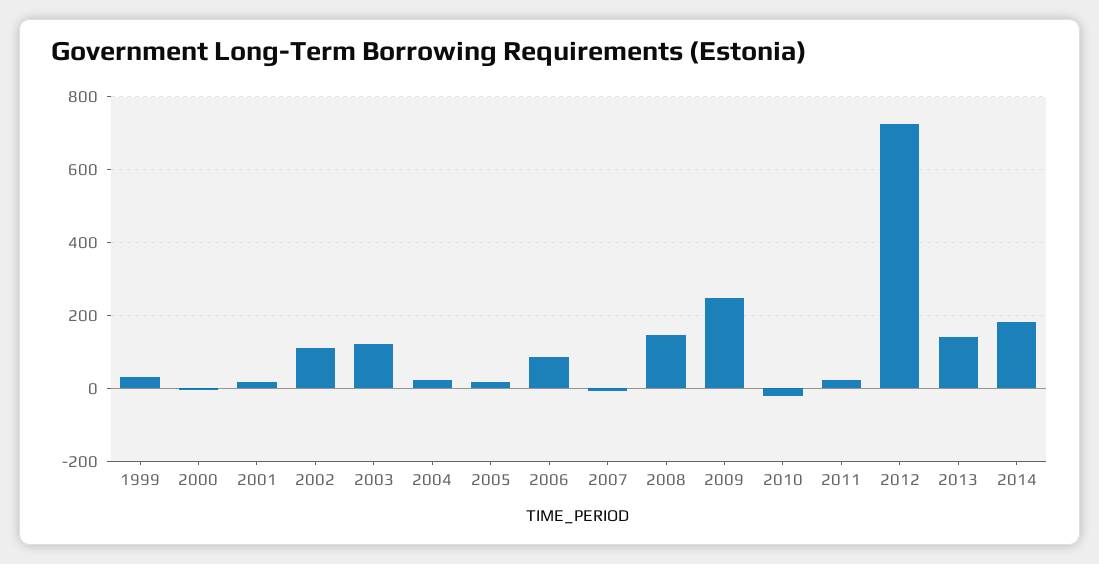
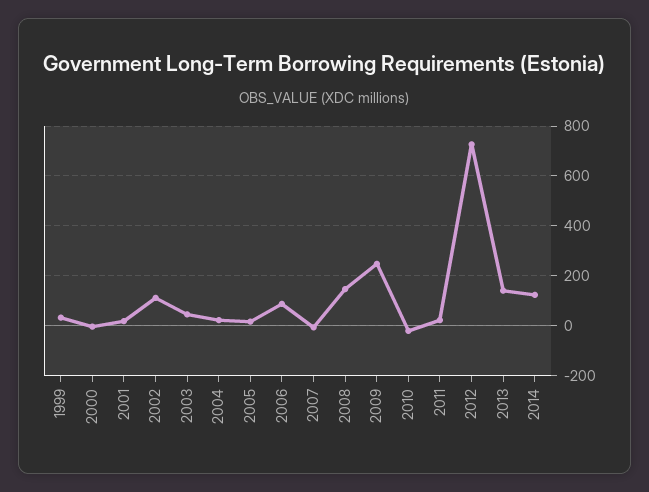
  {
    "1999": 40,
    "2000": 0,
    "2001": 20,
    "2002": 120,
-   "2003": 120,
+   "2003": 50,
    "2004": 20,
    "2005": 20,
    "2006": 80,
    "2007": 0,
    "2008": 140,
    "2009": 240,
    "2010": -20,
    "2011": 20,
    "2012": 720,
    "2013": 140,
-   "2014": 180
+   "2014": 125
  }

